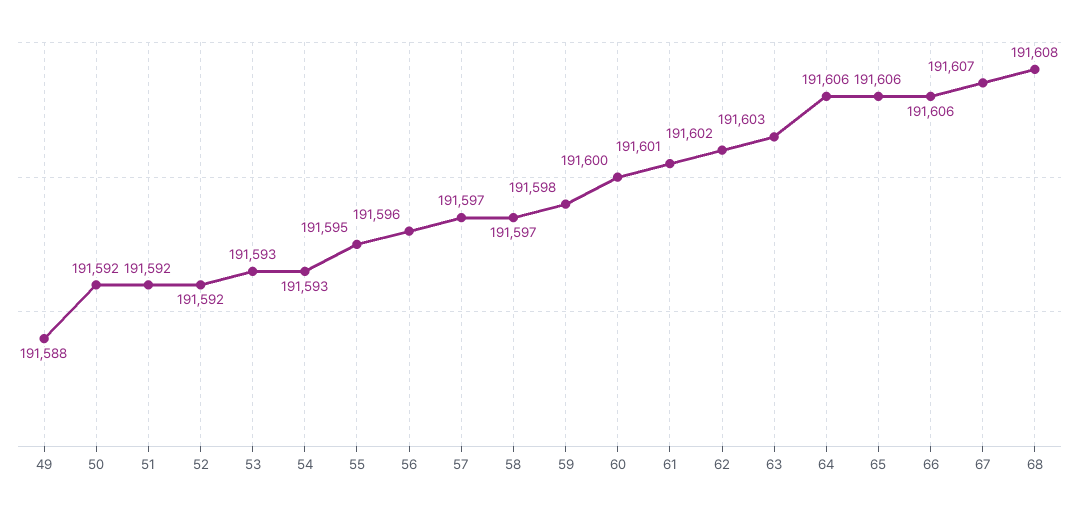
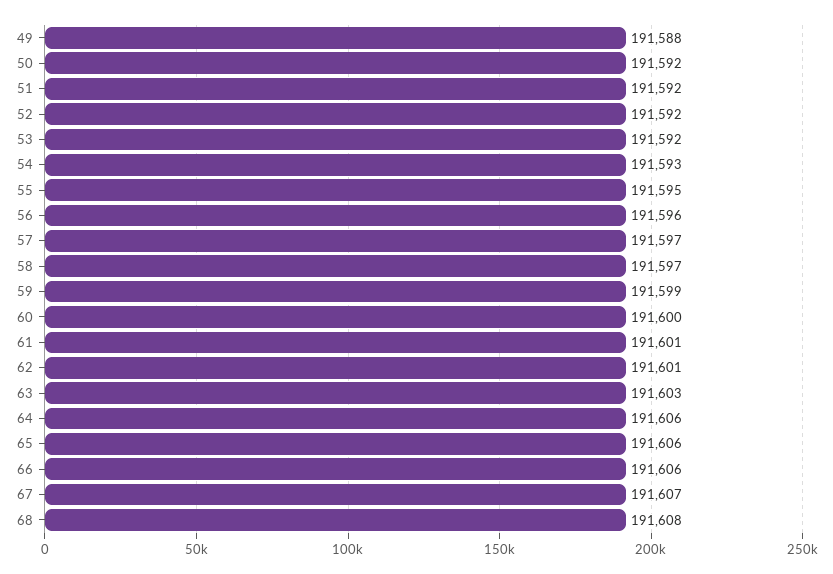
  {
    "49": 191588,
    "50": 191592,
    "51": 191592,
    "52": 191592,
-   "53": 191593,
+   "53": 191592,
    "54": 191593,
    "55": 191595,
    "56": 191596,
    "57": 191597,
    "58": 191597,
-   "59": 191598,
+   "59": 191599,
    "60": 191600,
    "61": 191601,
-   "62": 191602,
+   "62": 191601,
    "63": 191603,
    "64": 191606,
    "65": 191606,
    "66": 191606,
    "67": 191607,
    "68": 191608
  }

